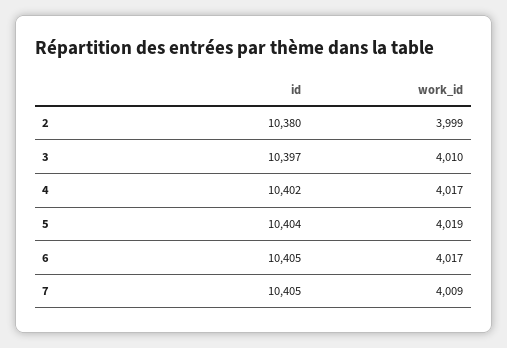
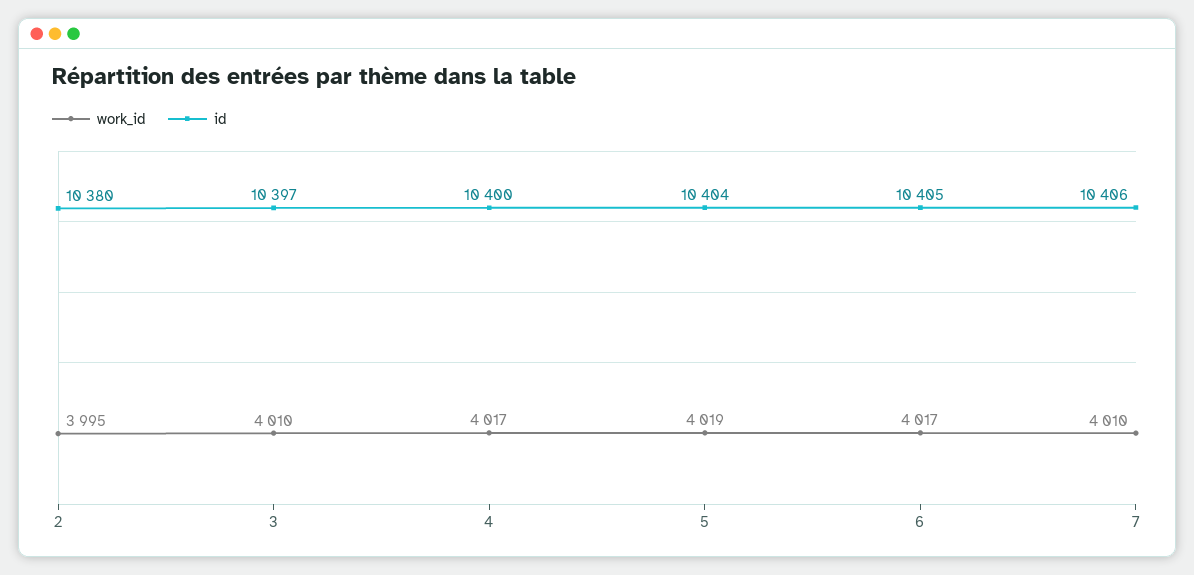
  {
    "id": {
      "2": 10380,
      "3": 10397,
-     "4": 10402,
+     "4": 10400,
      "5": 10404,
      "6": 10405,
-     "7": 10405
+     "7": 10406
    },
    "work_id": {
-     "2": 3999,
+     "2": 3995,
      "3": 4010,
      "4": 4017,
      "5": 4019,
      "6": 4017,
-     "7": 4009
+     "7": 4010
    }
  }

